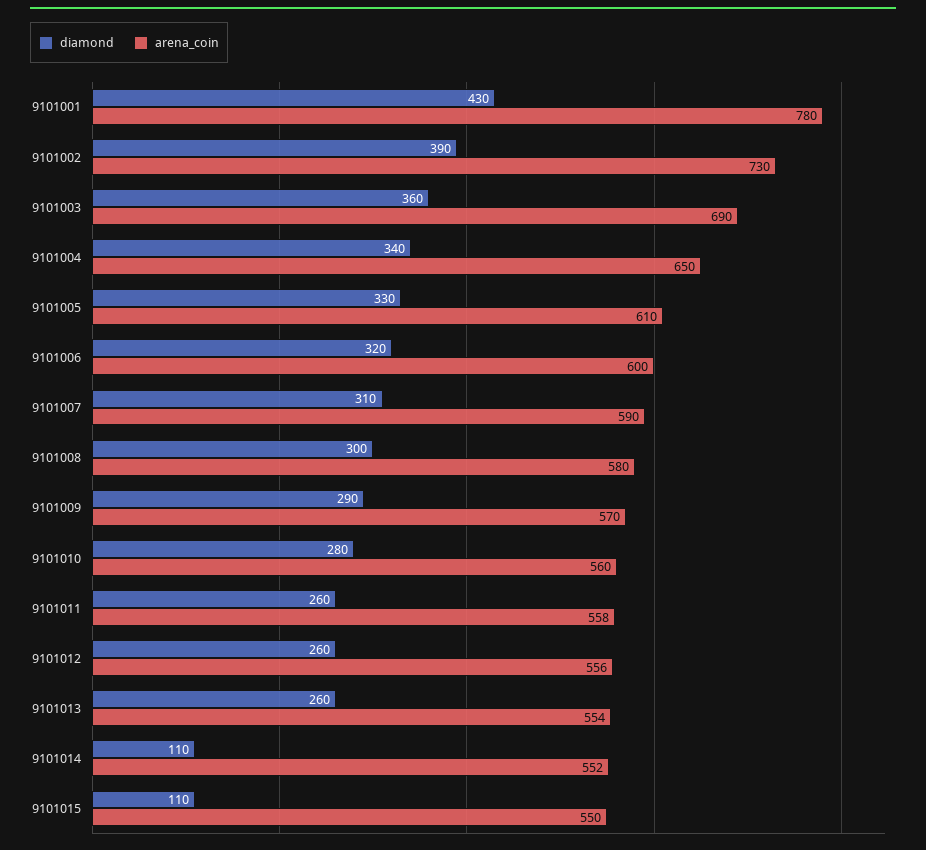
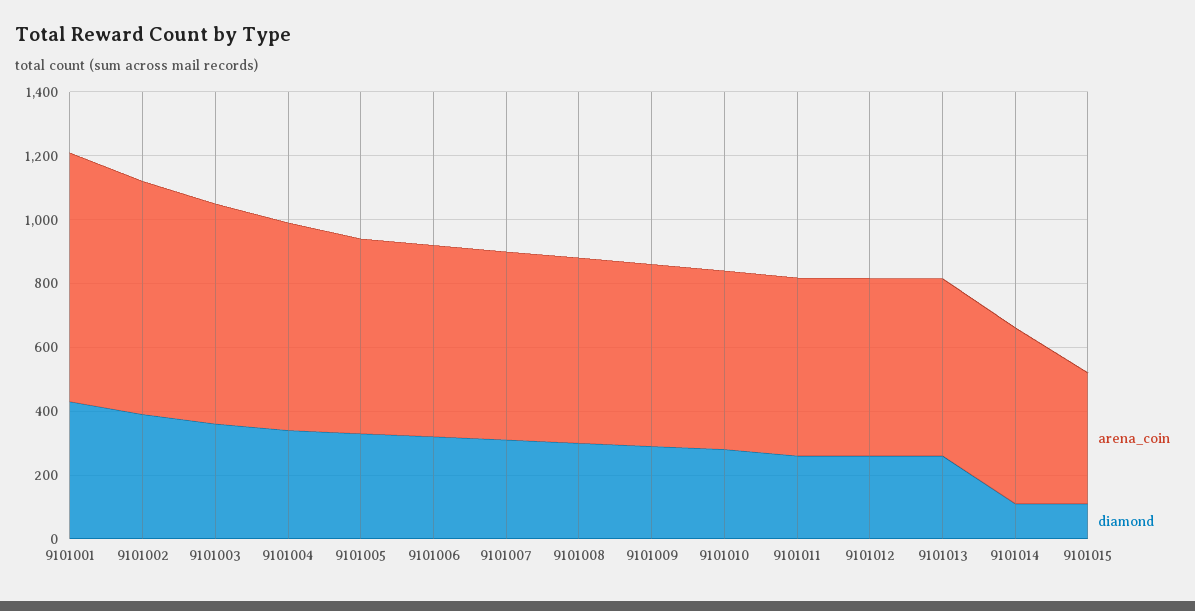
  {
    "diamond": {
      "9101001": 430,
      "9101002": 390,
      "9101003": 360,
      "9101004": 340,
      "9101005": 330,
      "9101006": 320,
      "9101007": 310,
      "9101008": 300,
      "9101009": 290,
      "9101010": 280,
      "9101011": 260,
      "9101012": 260,
      "9101013": 260,
      "9101014": 110,
      "9101015": 110
    },
    "arena_coin": {
      "9101001": 780,
      "9101002": 730,
      "9101003": 690,
      "9101004": 650,
      "9101005": 610,
      "9101006": 600,
      "9101007": 590,
      "9101008": 580,
      "9101009": 570,
      "9101010": 560,
      "9101011": 558,
      "9101012": 556,
      "9101013": 554,
      "9101014": 552,
-     "9101015": 550
+     "9101015": 400
    }
  }

